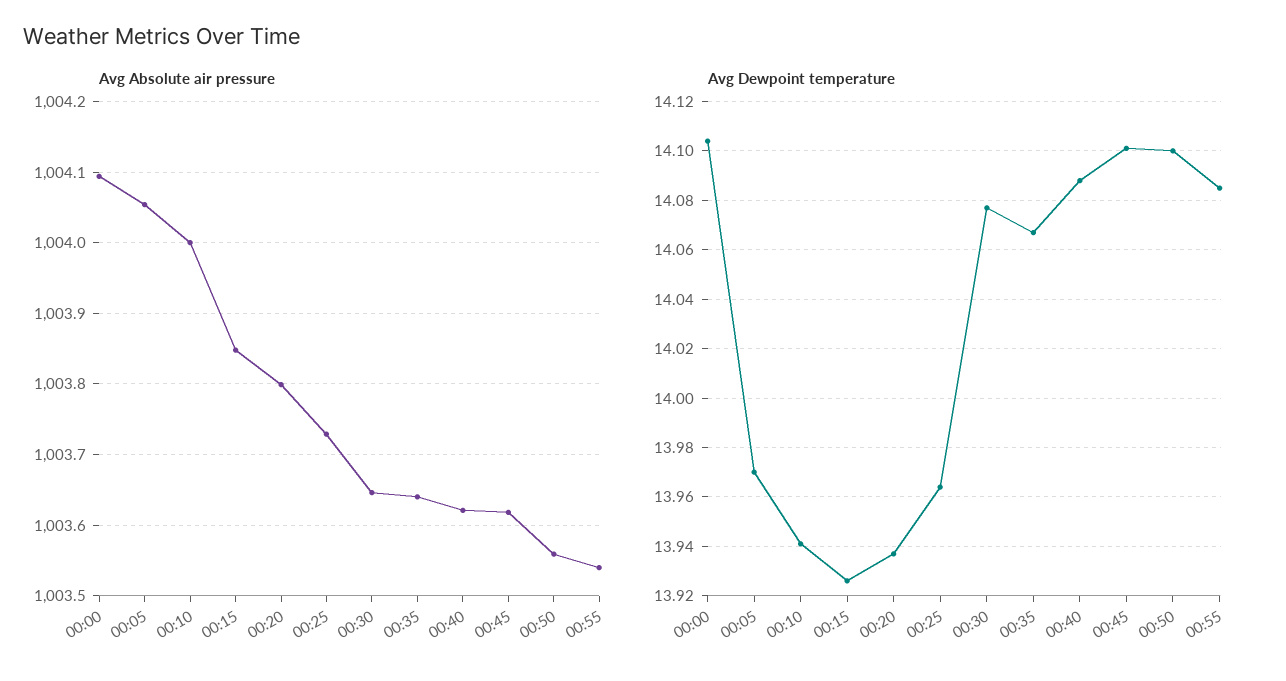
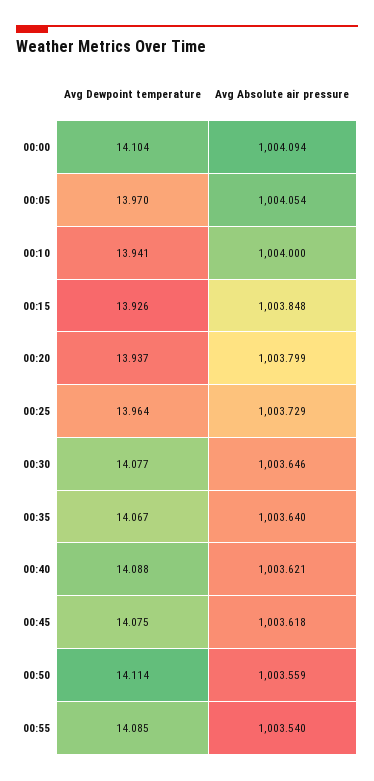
  {
    "Avg Absolute air pressure": {
      "00:00": 1004.094,
      "00:05": 1004.054,
      "00:10": 1004,
      "00:15": 1003.848,
      "00:20": 1003.799,
      "00:25": 1003.729,
      "00:30": 1003.646,
      "00:35": 1003.64,
      "00:40": 1003.621,
      "00:45": 1003.618,
      "00:50": 1003.559,
      "00:55": 1003.54
    },
    "Avg Dewpoint temperature": {
      "00:00": 14.104,
      "00:05": 13.97,
      "00:10": 13.941,
      "00:15": 13.926,
      "00:20": 13.937,
      "00:25": 13.964,
      "00:30": 14.077,
      "00:35": 14.067,
      "00:40": 14.088,
-     "00:45": 14.1,
+     "00:45": 14.075,
-     "00:50": 14.1,
+     "00:50": 14.114,
      "00:55": 14.085
    }
  }

